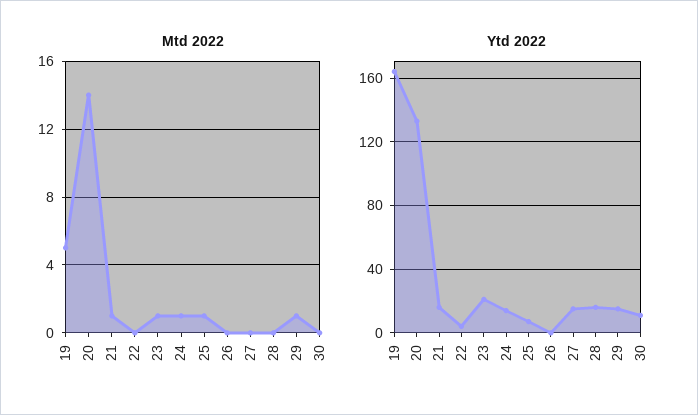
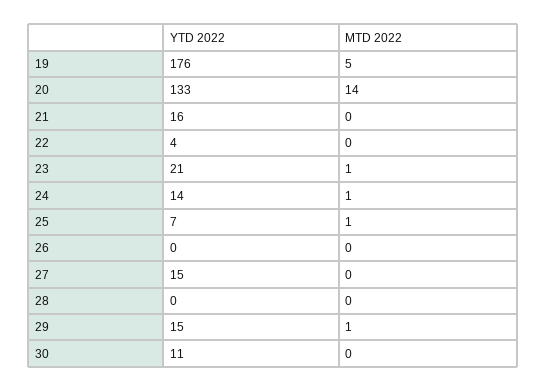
  {
    "Mtd 2022": {
      "19": 5,
      "20": 14,
-     "21": 1,
+     "21": 0,
      "22": 0,
      "23": 1,
      "24": 1,
      "25": 1,
      "26": 0,
      "27": 0,
      "28": 0,
      "29": 1,
      "30": 0
    },
    "Ytd 2022": {
-     "19": 165,
+     "19": 176,
      "20": 133,
      "21": 16,
      "22": 4,
      "23": 21,
      "24": 14,
      "25": 7,
      "26": 0,
      "27": 15,
-     "28": 15,
+     "28": 0,
      "29": 15,
      "30": 11
    }
  }

